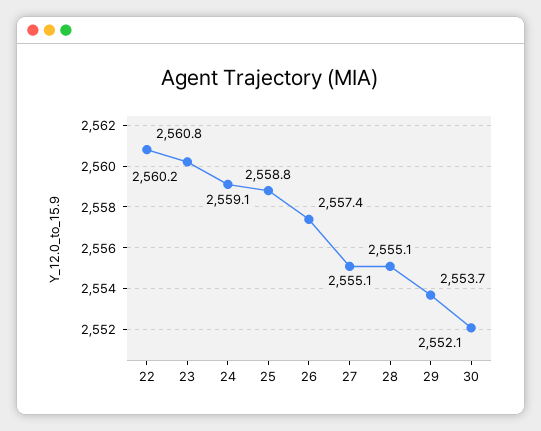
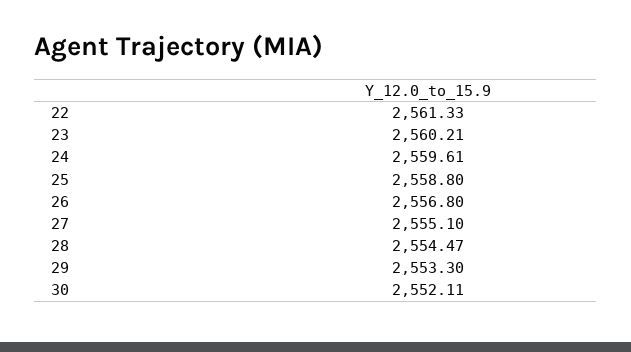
  {
-   "22": 2560.8,
+   "22": 2561.33,
    "23": 2560.21,
-   "24": 2559.1,
+   "24": 2559.61,
    "25": 2558.8,
-   "26": 2557.4,
+   "26": 2556.8,
    "27": 2555.1,
-   "28": 2555.1,
+   "28": 2554.47,
-   "29": 2553.7,
+   "29": 2553.3,
    "30": 2552.11
  }

